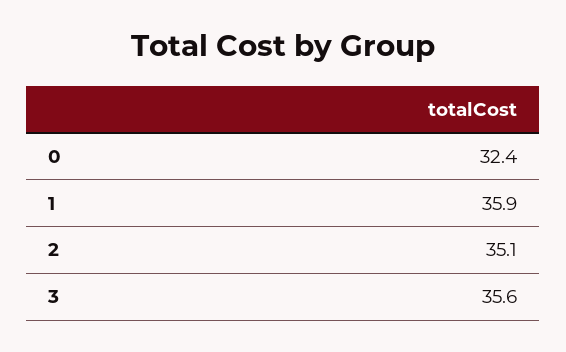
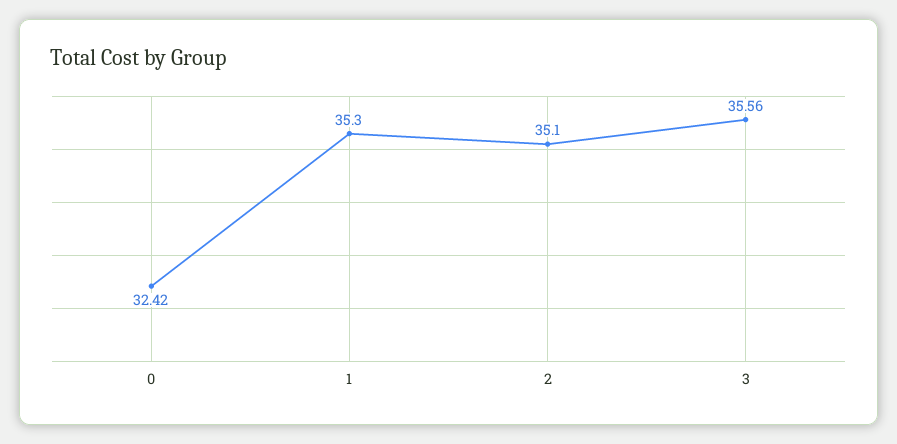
  {
    "0": 32.42,
-   "1": 35.9,
+   "1": 35.3,
    "2": 35.1,
    "3": 35.56
  }

